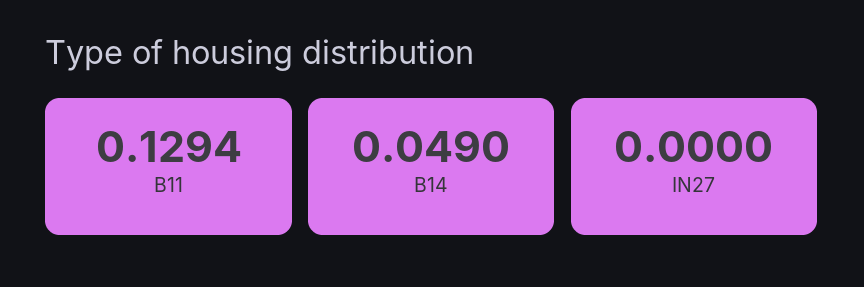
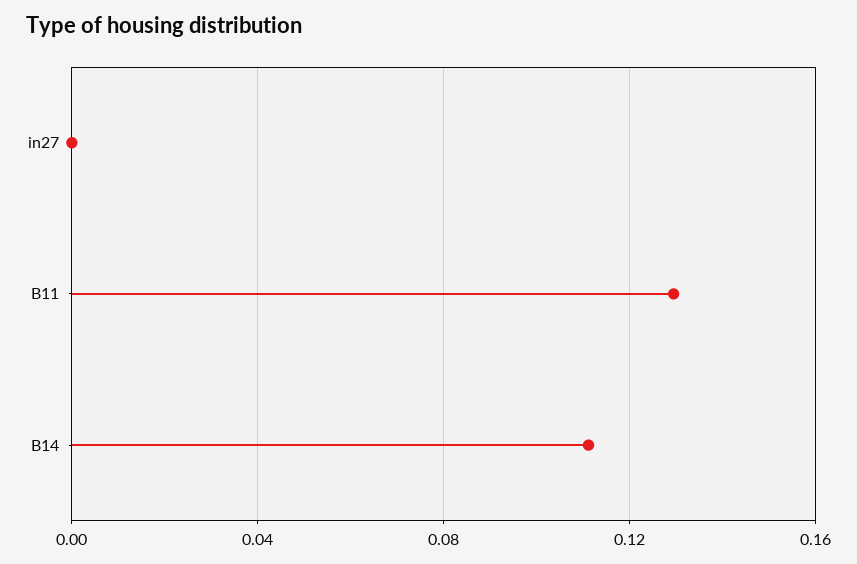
  {
    "B11": 0.1294,
-   "B14": 0.049,
+   "B14": 0.11,
    "IN27": 0
  }

